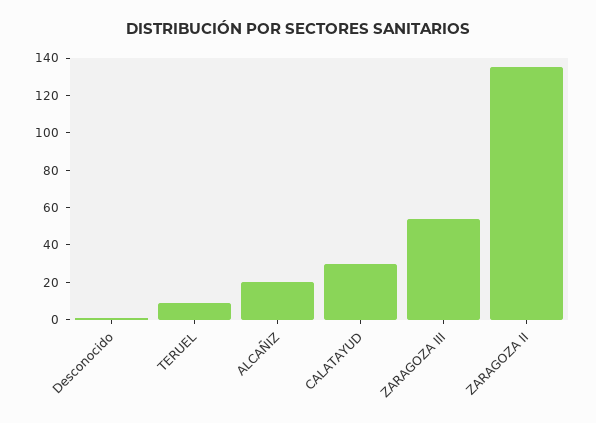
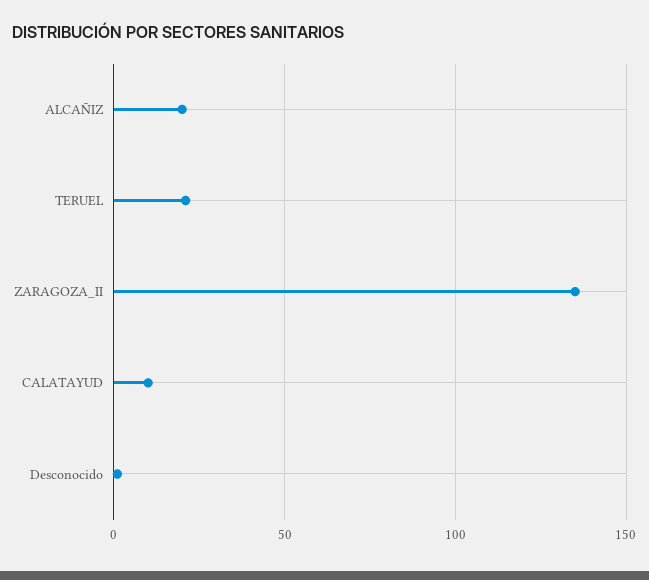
  {
    "Desconocido": 0,
-   "TERUEL": 10,
+   "TERUEL": 20,
    "ALCAÑIZ": 20,
-   "CALATAYUD": 30,
+   "CALATAYUD": 10,
-   "ZARAGOZA III": 55,
    "ZARAGOZA II": 135
  }

